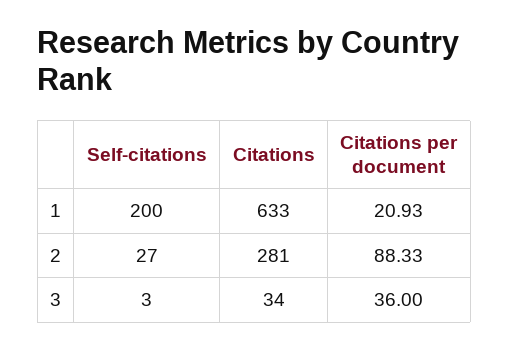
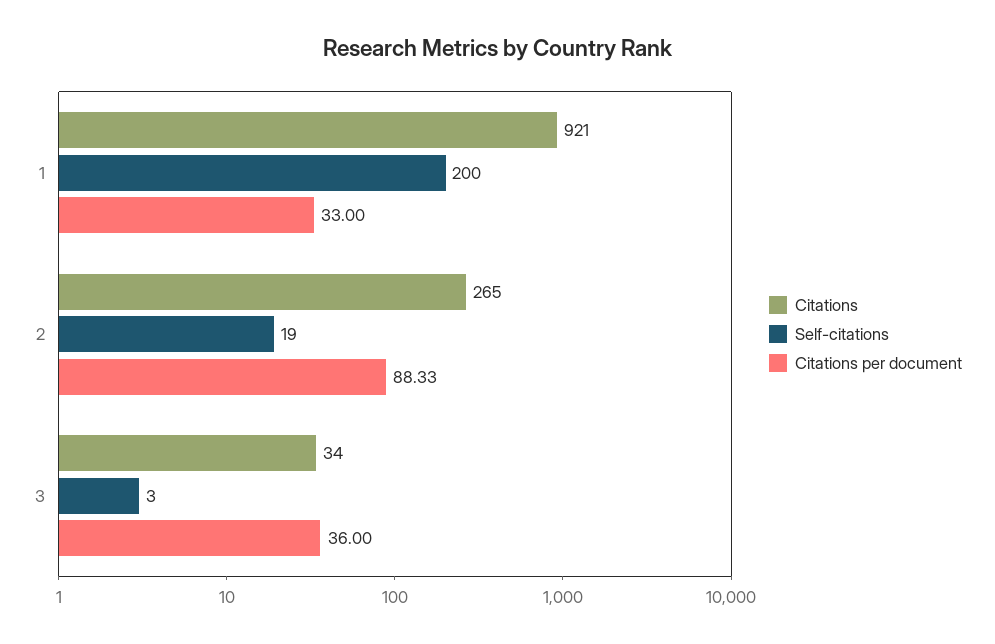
  {
    "Self-citations": {
      "1": 200,
-     "2": 27,
+     "2": 19,
      "3": 3
    },
    "Citations": {
-     "1": 633,
+     "1": 921,
-     "2": 281,
+     "2": 265,
      "3": 34
    },
    "Citations per document": {
-     "1": 20.93,
+     "1": 33,
      "2": 88.33,
      "3": 36
    }
  }

